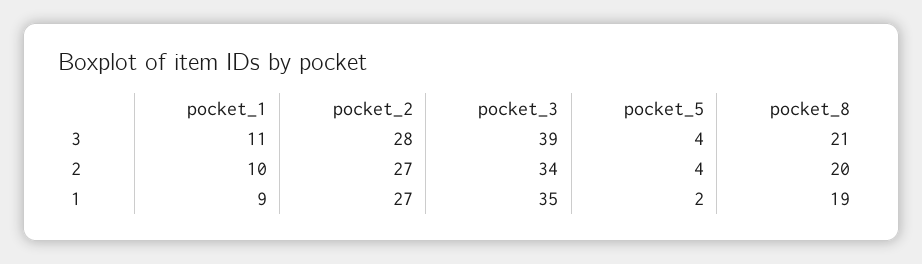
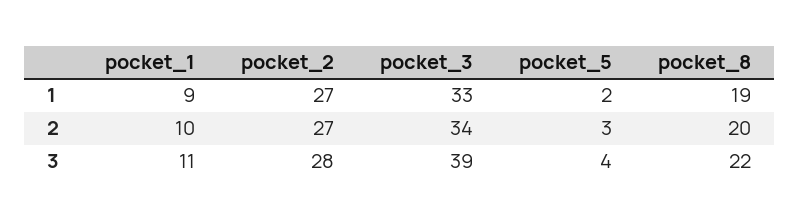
  {
    "pocket_1": {
      "3": 11,
      "2": 10,
      "1": 9
    },
    "pocket_2": {
      "3": 28,
      "2": 27,
      "1": 27
    },
    "pocket_3": {
      "3": 39,
      "2": 34,
-     "1": 35
+     "1": 33
    },
    "pocket_5": {
      "3": 4,
-     "2": 4,
+     "2": 3,
      "1": 2
    },
    "pocket_8": {
-     "3": 21,
+     "3": 22,
      "2": 20,
      "1": 19
    }
  }

